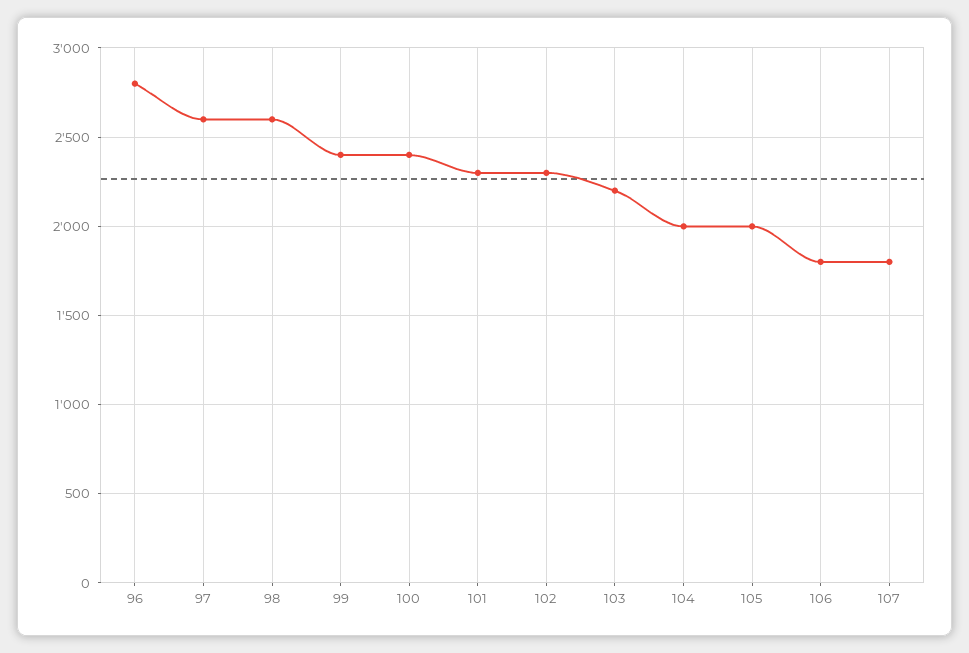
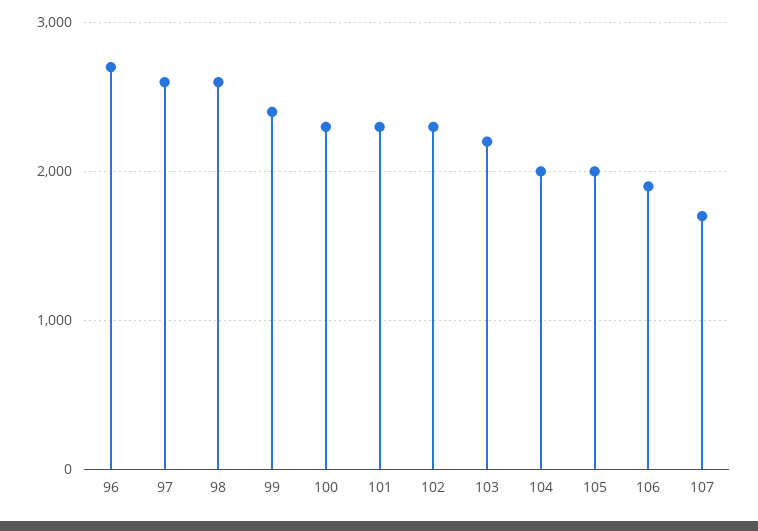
  {
-   "96": 2800,
+   "96": 2700,
    "97": 2600,
    "98": 2600,
    "99": 2400,
-   "100": 2400,
+   "100": 2300,
    "101": 2300,
    "102": 2300,
    "103": 2200,
    "104": 2000,
    "105": 2000,
-   "106": 1800,
+   "106": 1900,
-   "107": 1800
+   "107": 1700
  }

